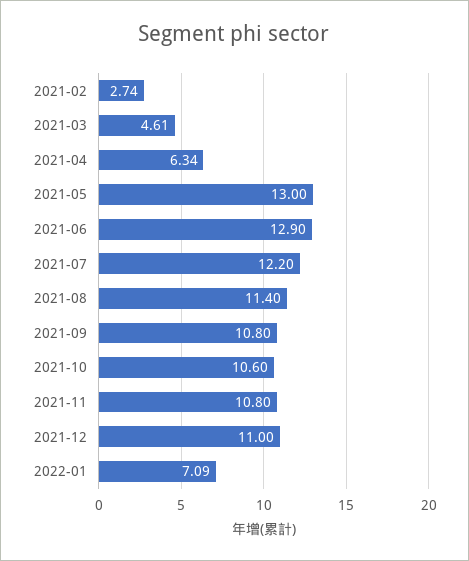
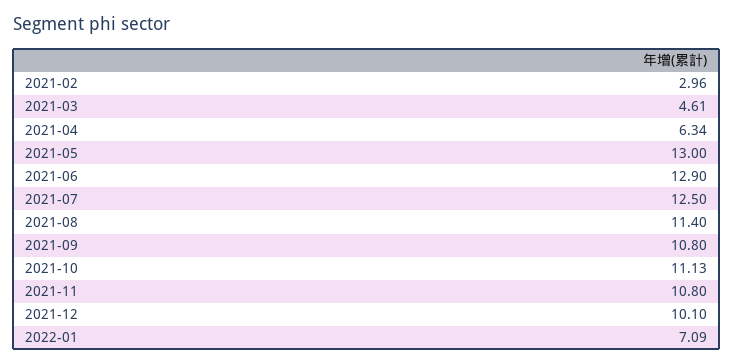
  {
-   "2021-02": 2.74,
+   "2021-02": 2.96,
    "2021-03": 4.61,
    "2021-04": 6.34,
    "2021-05": 13,
    "2021-06": 12.9,
-   "2021-07": 12.2,
+   "2021-07": 12.5,
    "2021-08": 11.4,
    "2021-09": 10.8,
-   "2021-10": 10.6,
+   "2021-10": 11.13,
    "2021-11": 10.8,
-   "2021-12": 11,
+   "2021-12": 10.1,
    "2022-01": 7.09
  }

